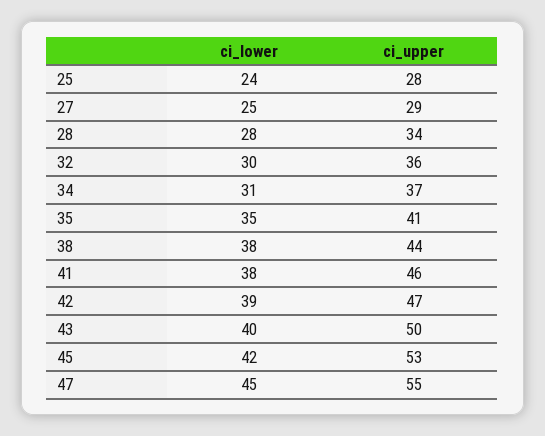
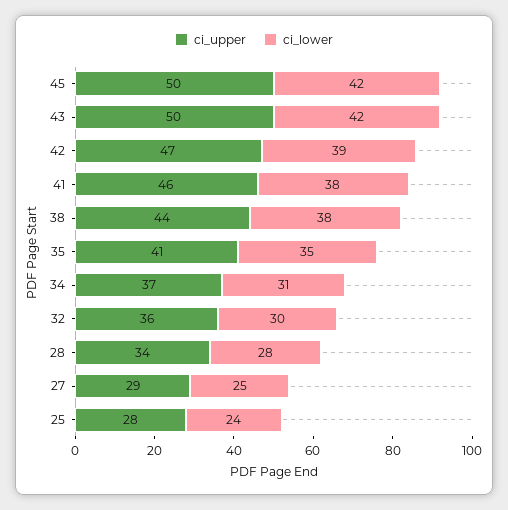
  {
    "ci_lower": {
      "25": 24,
      "27": 25,
      "28": 28,
      "32": 30,
      "34": 31,
      "35": 35,
      "38": 38,
      "41": 38,
      "42": 39,
-     "43": 40,
+     "43": 42,
-     "45": 42,
+     "45": 42
-     "47": 45
    },
    "ci_upper": {
      "25": 28,
      "27": 29,
      "28": 34,
      "32": 36,
      "34": 37,
      "35": 41,
      "38": 44,
      "41": 46,
      "42": 47,
      "43": 50,
-     "45": 53,
+     "45": 50
-     "47": 55
    }
  }

